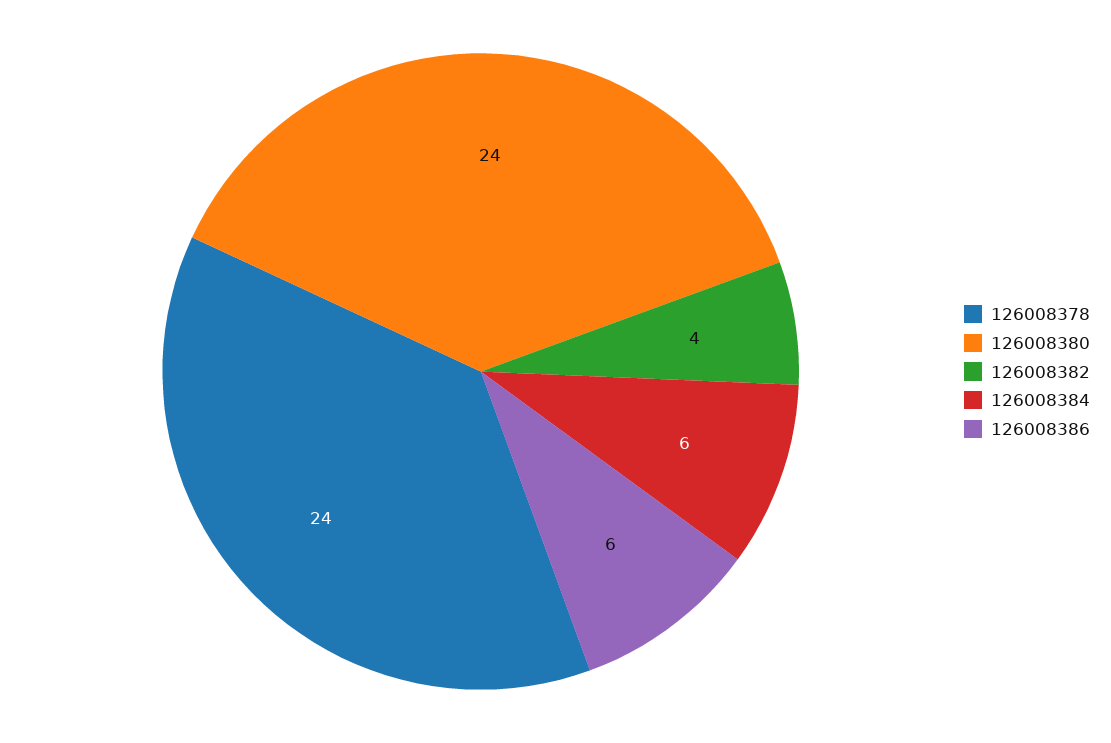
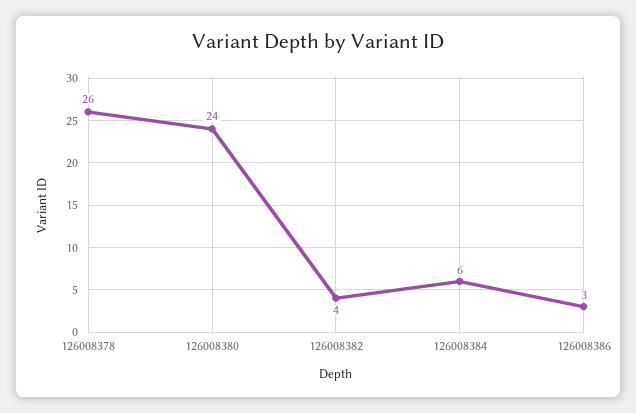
  {
-   "126008378": 24,
+   "126008378": 26,
    "126008380": 24,
    "126008382": 4,
    "126008384": 6,
-   "126008386": 6
+   "126008386": 3
  }

